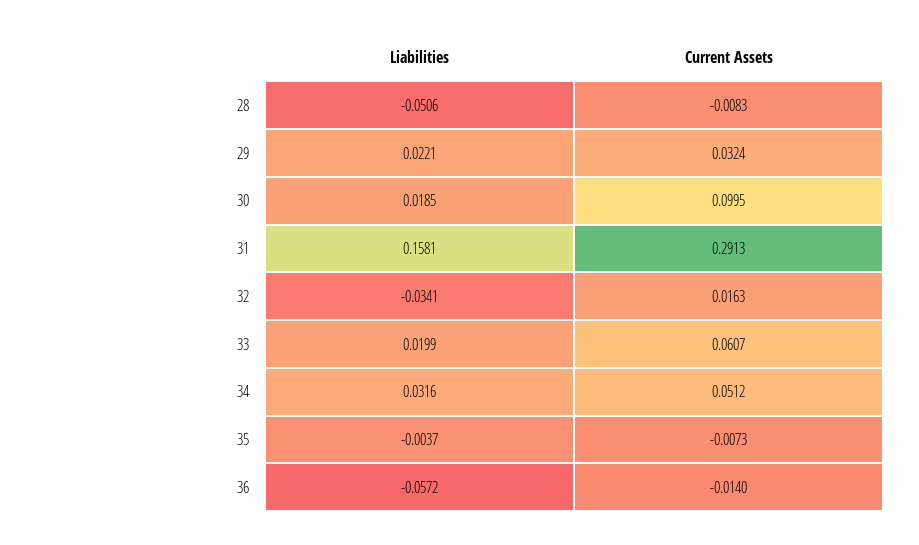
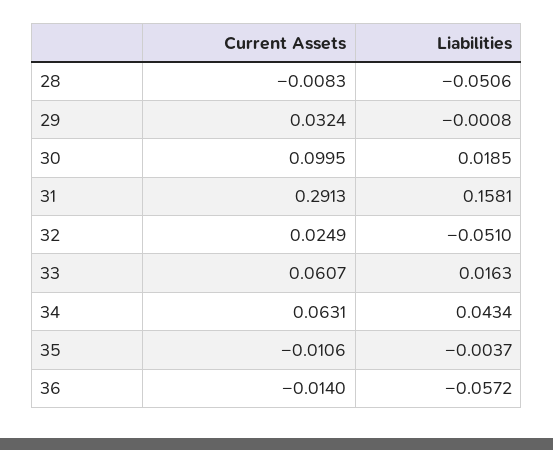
  {
    "Liabilities": {
      "28": -0.0506,
-     "29": 0.0221,
+     "29": -0.0008,
      "30": 0.0185,
      "31": 0.1581,
-     "32": -0.0341,
+     "32": -0.051,
-     "33": 0.0199,
+     "33": 0.0163,
-     "34": 0.0316,
+     "34": 0.0434,
      "35": -0.0037,
      "36": -0.0572
    },
    "Current Assets": {
      "28": -0.0083,
      "29": 0.0324,
      "30": 0.0995,
      "31": 0.2913,
-     "32": 0.0163,
+     "32": 0.0249,
      "33": 0.0607,
-     "34": 0.0512,
+     "34": 0.0631,
-     "35": -0.0073,
+     "35": -0.0106,
      "36": -0.014
    }
  }

